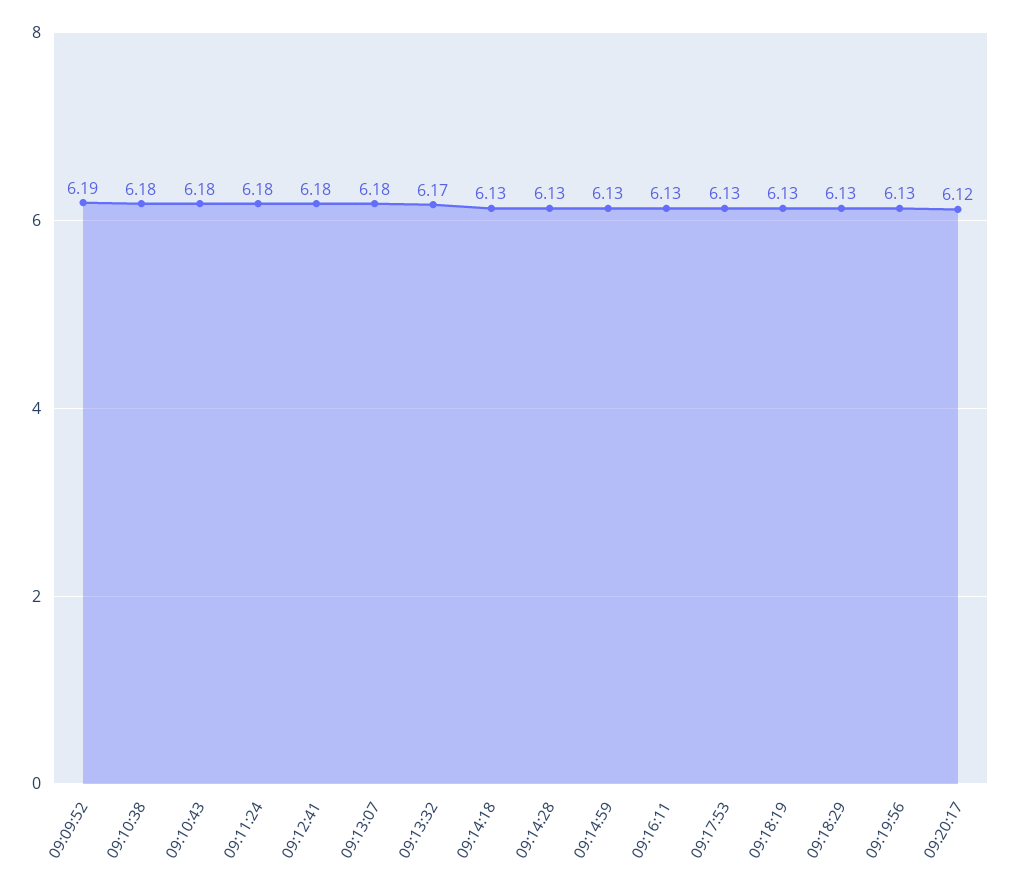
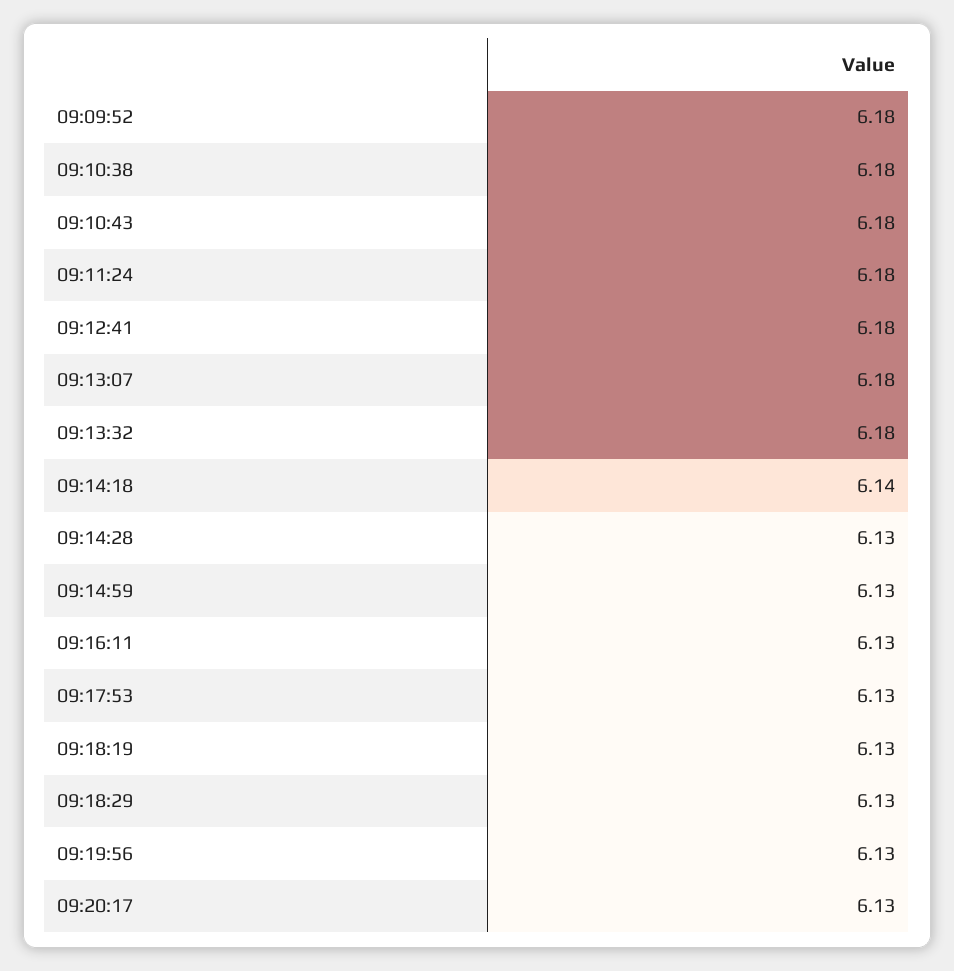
  {
-   "09:09:52": 6.19,
+   "09:09:52": 6.18,
    "09:10:38": 6.18,
    "09:10:43": 6.18,
    "09:11:24": 6.18,
    "09:12:41": 6.18,
    "09:13:07": 6.18,
-   "09:13:32": 6.17,
+   "09:13:32": 6.18,
-   "09:14:18": 6.13,
+   "09:14:18": 6.14,
    "09:14:28": 6.13,
    "09:14:59": 6.13,
    "09:16:11": 6.13,
    "09:17:53": 6.13,
    "09:18:19": 6.13,
    "09:18:29": 6.13,
    "09:19:56": 6.13,
-   "09:20:17": 6.12
+   "09:20:17": 6.13
  }

